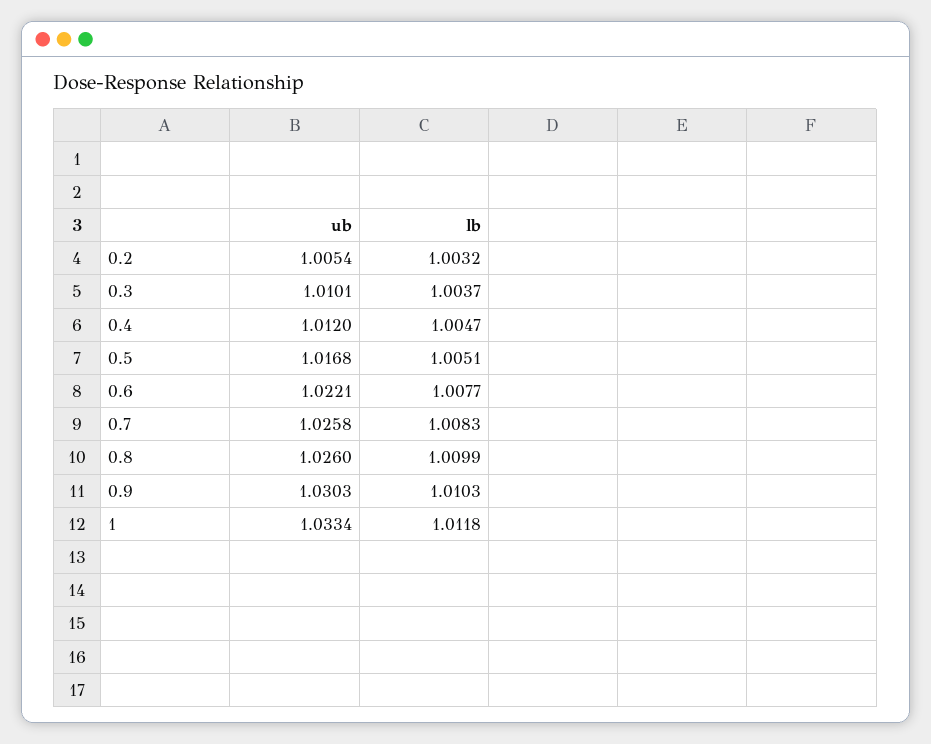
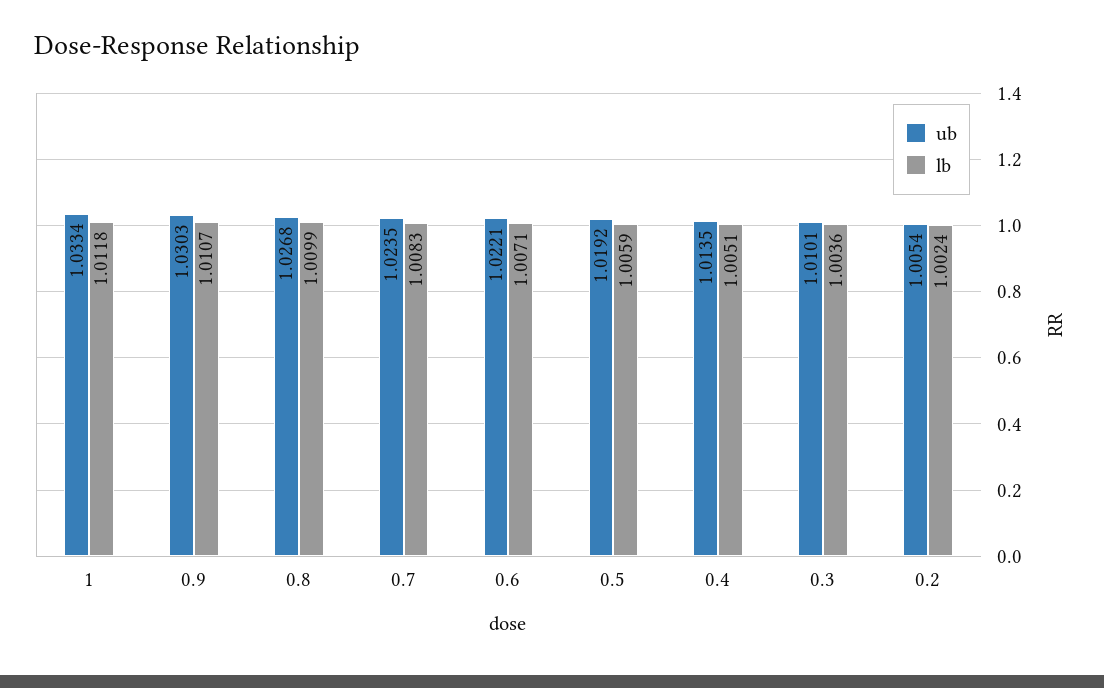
  {
    "ub": {
      "0.2": 1.0054,
      "0.3": 1.0101,
-     "0.4": 1.012,
+     "0.4": 1.0135,
-     "0.5": 1.0168,
+     "0.5": 1.0192,
      "0.6": 1.0221,
-     "0.7": 1.0258,
+     "0.7": 1.0235,
-     "0.8": 1.026,
+     "0.8": 1.0268,
      "0.9": 1.0303,
      "1": 1.0334
    },
    "lb": {
-     "0.2": 1.0032,
+     "0.2": 1.0024,
-     "0.3": 1.0037,
+     "0.3": 1.0036,
-     "0.4": 1.0047,
+     "0.4": 1.0051,
-     "0.5": 1.0051,
+     "0.5": 1.0059,
-     "0.6": 1.0077,
+     "0.6": 1.0071,
      "0.7": 1.0083,
      "0.8": 1.0099,
-     "0.9": 1.0103,
+     "0.9": 1.0107,
      "1": 1.0118
    }
  }

